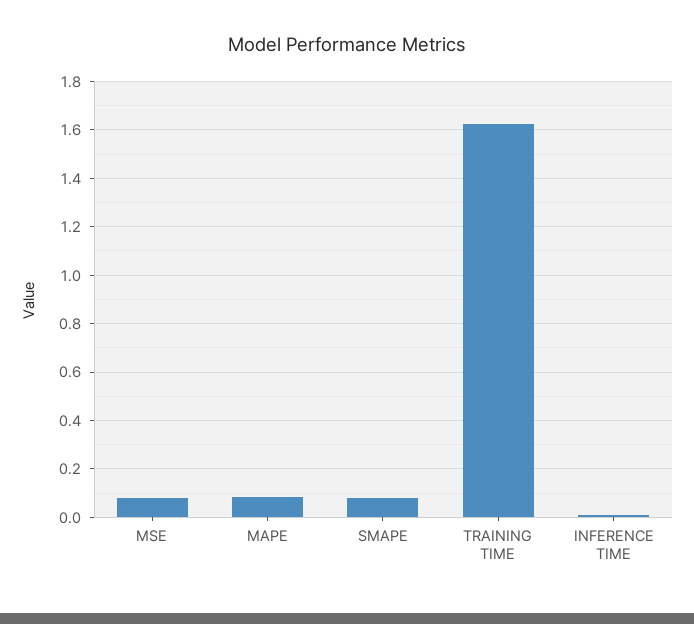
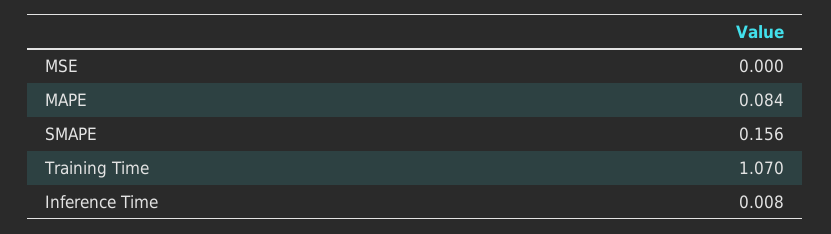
  {
-   "MSE": 0.075,
+   "MSE": 0,
    "MAPE": 0.084,
-   "SMAPE": 0.075,
+   "SMAPE": 0.156,
-   "TRAINING TIME": 1.625,
+   "TRAINING TIME": 1.07,
    "INFERENCE TIME": 0.008
  }

